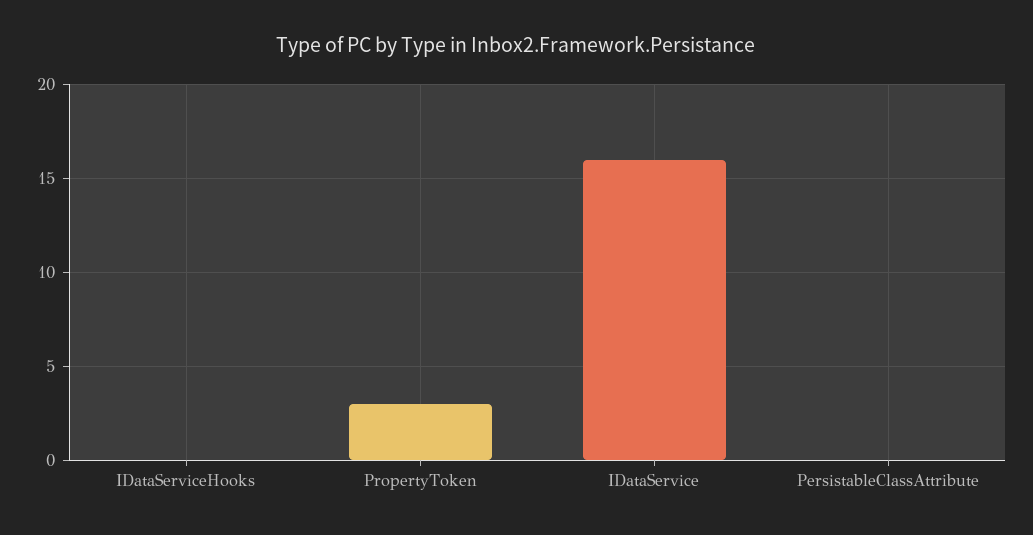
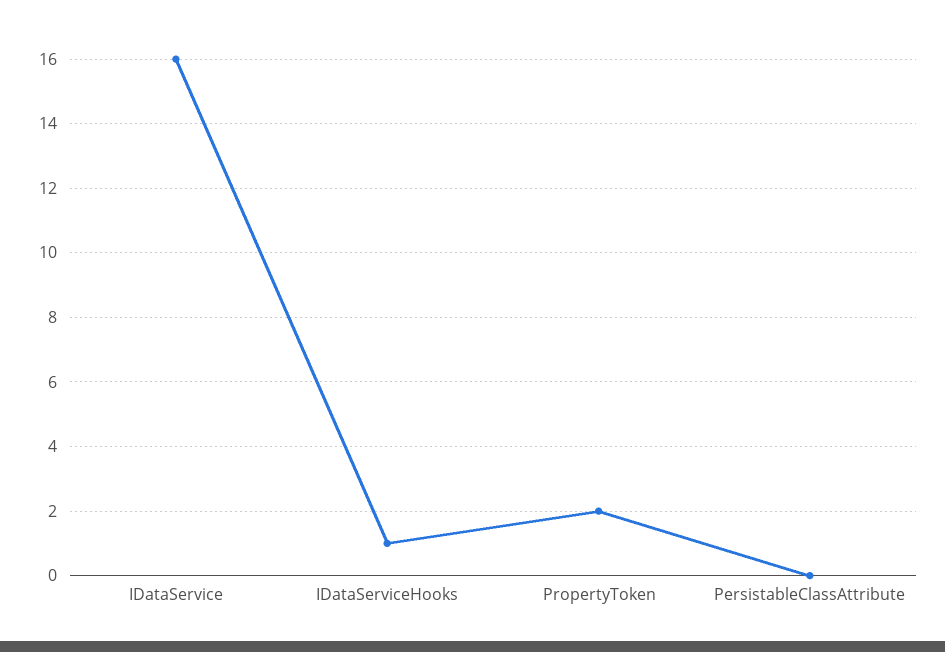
  {
-   "IDataServiceHooks": 0,
+   "IDataServiceHooks": 1,
-   "PropertyToken": 3,
+   "PropertyToken": 2,
    "IDataService": 16,
    "PersistableClassAttribute": 0
  }

